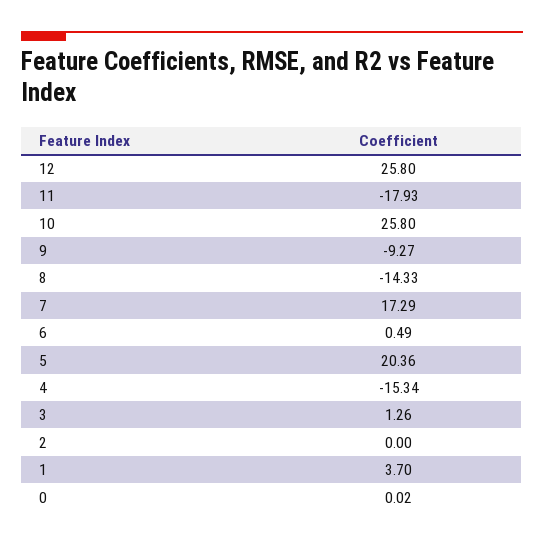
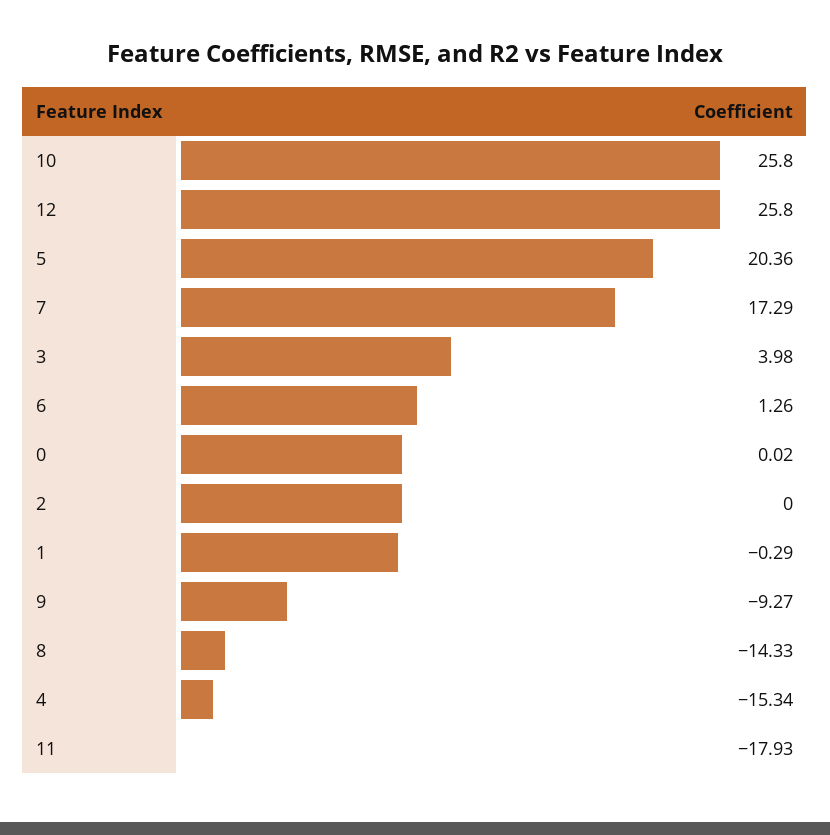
  {
    "12": 25.8,
    "11": -17.93,
    "10": 25.8,
    "9": -9.27,
    "8": -14.33,
    "7": 17.29,
-   "6": 0.49,
+   "6": 1.26,
    "5": 20.36,
    "4": -15.34,
-   "3": 1.26,
+   "3": 3.98,
    "2": 0,
-   "1": 3.7,
+   "1": -0.29,
    "0": 0.02
  }

